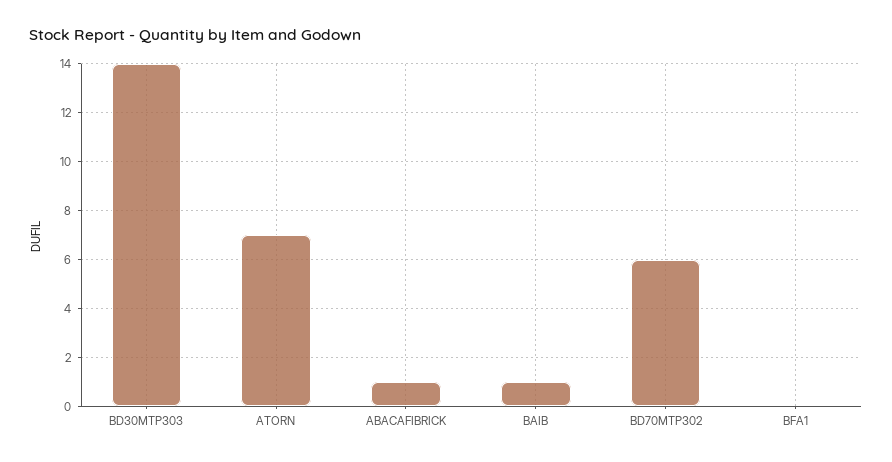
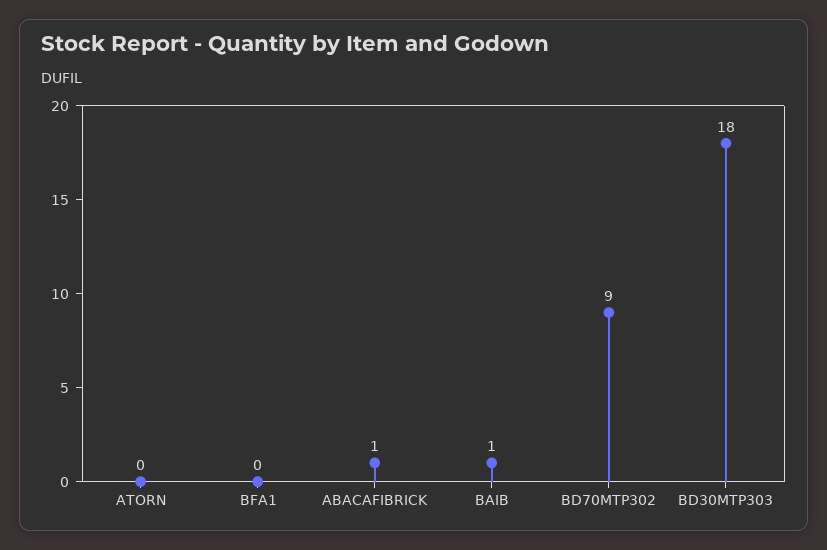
  {
-   "BD30MTP303": 14,
+   "BD30MTP303": 18,
-   "ATORN": 7,
+   "ATORN": 0,
    "ABACAFIBRICK": 1,
    "BAIB": 1,
-   "BD70MTP302": 6,
+   "BD70MTP302": 9,
    "BFA1": 0
  }

